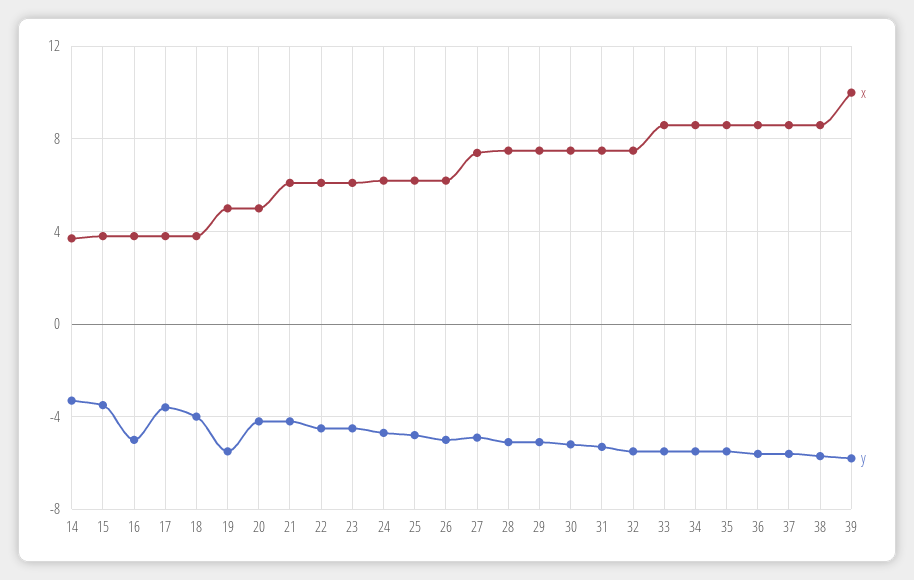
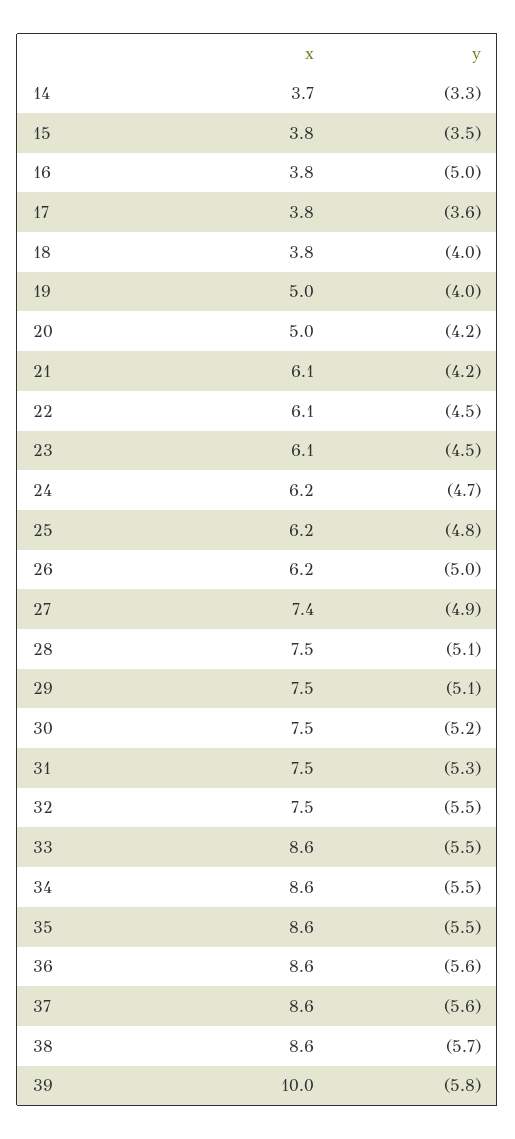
  {
    "x": {
      "14": 3.7,
      "15": 3.8,
      "16": 3.8,
      "17": 3.8,
      "18": 3.8,
      "19": 5,
      "20": 5,
      "21": 6.1,
      "22": 6.1,
      "23": 6.1,
      "24": 6.2,
      "25": 6.2,
      "26": 6.2,
      "27": 7.4,
      "28": 7.5,
      "29": 7.5,
      "30": 7.5,
      "31": 7.5,
      "32": 7.5,
      "33": 8.6,
      "34": 8.6,
      "35": 8.6,
      "36": 8.6,
      "37": 8.6,
      "38": 8.6,
      "39": 10
    },
    "y": {
      "14": -3.3,
      "15": -3.5,
      "16": -5,
      "17": -3.6,
      "18": -4,
-     "19": -5.5,
+     "19": -4,
      "20": -4.2,
      "21": -4.2,
      "22": -4.5,
      "23": -4.5,
      "24": -4.7,
      "25": -4.8,
      "26": -5,
      "27": -4.9,
      "28": -5.1,
      "29": -5.1,
      "30": -5.2,
      "31": -5.3,
      "32": -5.5,
      "33": -5.5,
      "34": -5.5,
      "35": -5.5,
      "36": -5.6,
      "37": -5.6,
      "38": -5.7,
      "39": -5.8
    }
  }

